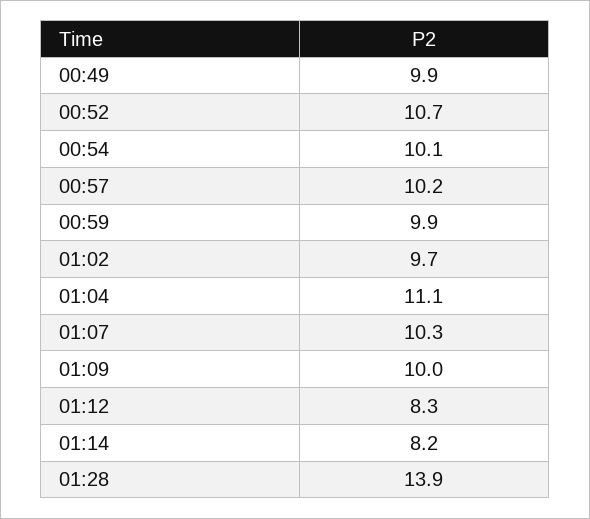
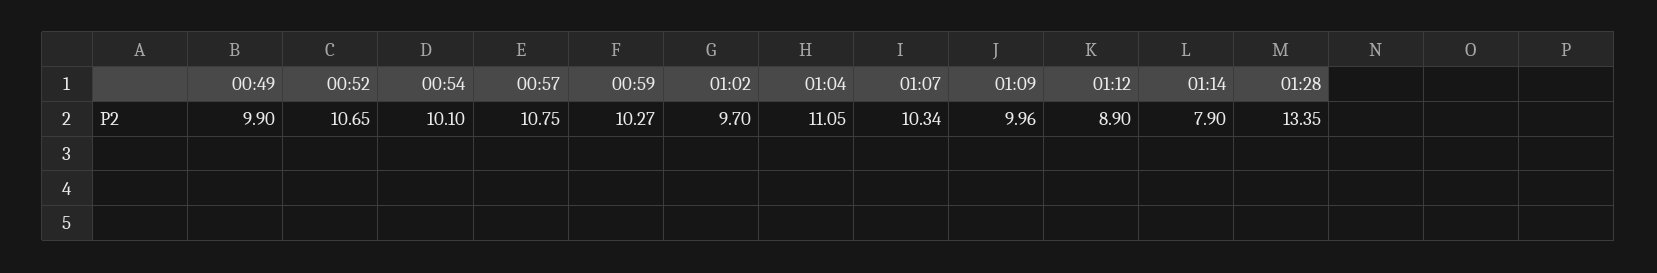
  {
    "00:49": 9.9,
    "00:52": 10.65,
    "00:54": 10.1,
-   "00:57": 10.2,
+   "00:57": 10.75,
-   "00:59": 9.9,
+   "00:59": 10.27,
    "01:02": 9.7,
    "01:04": 11.05,
    "01:07": 10.34,
    "01:09": 9.96,
-   "01:12": 8.3,
+   "01:12": 8.9,
-   "01:14": 8.2,
+   "01:14": 7.9,
-   "01:28": 13.9
+   "01:28": 13.35
  }

